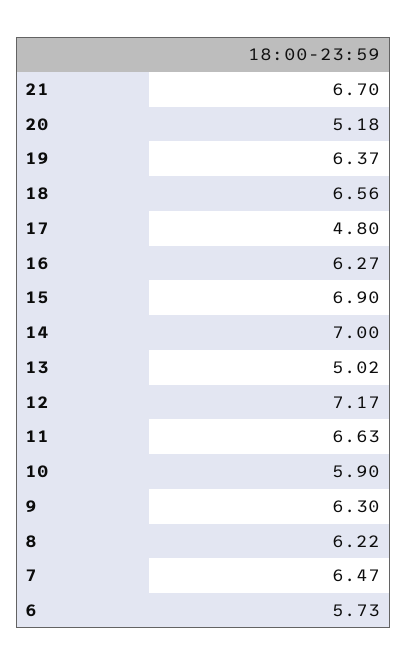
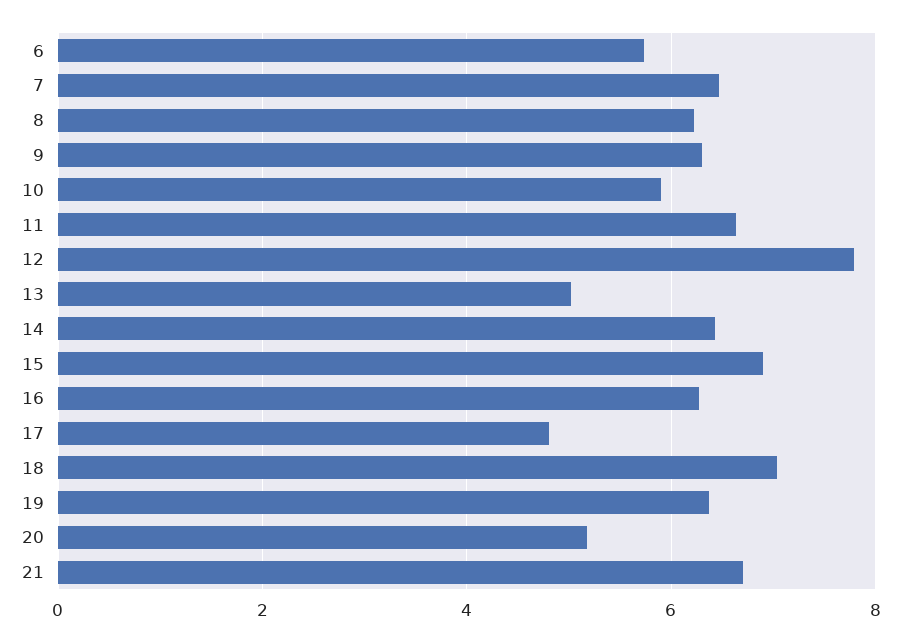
  {
    "21": 6.7,
    "20": 5.18,
    "19": 6.37,
-   "18": 6.56,
+   "18": 7,
    "17": 4.8,
    "16": 6.27,
    "15": 6.9,
-   "14": 7,
+   "14": 6.4,
    "13": 5.02,
-   "12": 7.17,
+   "12": 7.8,
    "11": 6.63,
    "10": 5.9,
    "9": 6.3,
    "8": 6.22,
    "7": 6.47,
    "6": 5.73
  }

